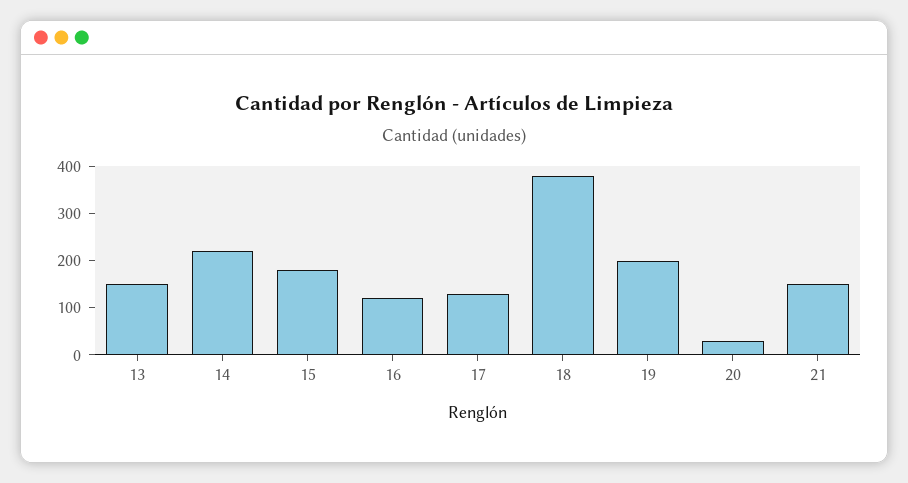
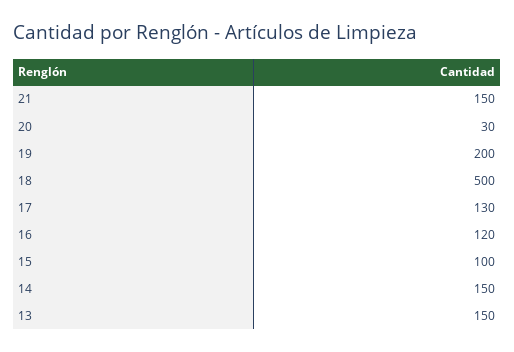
  {
    "13": 150,
-   "14": 220,
+   "14": 150,
-   "15": 180,
+   "15": 100,
    "16": 120,
    "17": 130,
-   "18": 380,
+   "18": 500,
    "19": 200,
    "20": 30,
    "21": 150
  }

